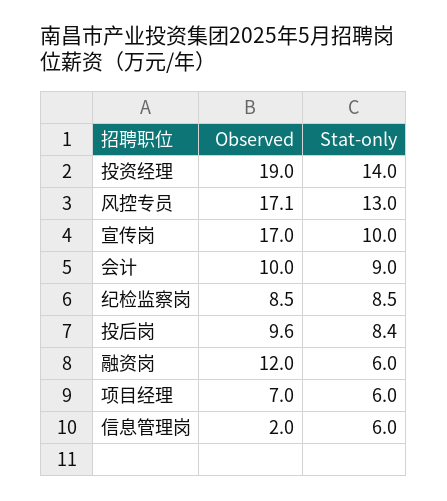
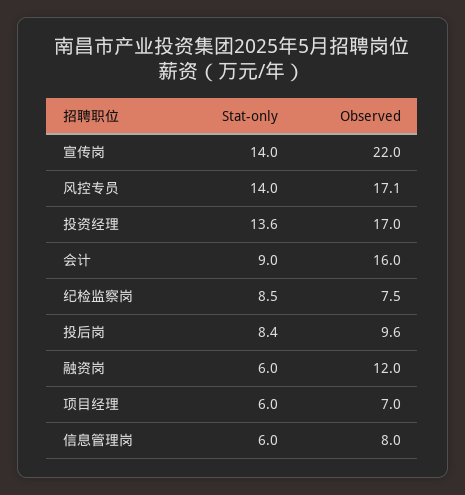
  {
    "Observed": {
-     "投资经理": 19,
+     "投资经理": 17,
      "风控专员": 17.1,
-     "宣传岗": 17,
+     "宣传岗": 22,
-     "会计": 10,
+     "会计": 16,
-     "纪检监察岗": 8.5,
+     "纪检监察岗": 7.5,
      "投后岗": 9.6,
      "融资岗": 12,
      "项目经理": 7,
-     "信息管理岗": 2
+     "信息管理岗": 8
    },
    "Stat-only": {
-     "投资经理": 14,
+     "投资经理": 13.6,
-     "风控专员": 13,
+     "风控专员": 14,
-     "宣传岗": 10,
+     "宣传岗": 14,
      "会计": 9,
      "纪检监察岗": 8.5,
      "投后岗": 8.4,
      "融资岗": 6,
      "项目经理": 6,
      "信息管理岗": 6
    }
  }

